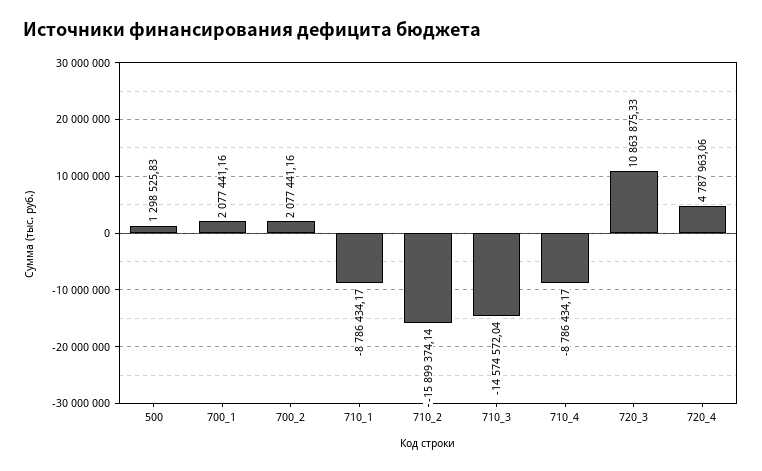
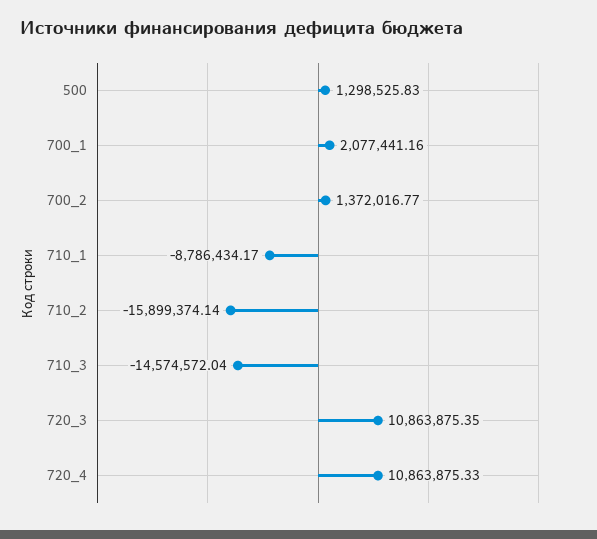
  {
    "500": 1298525.83,
    "700_1": 2077441.16,
-   "700_2": 2077441.16,
+   "700_2": 1372016.77,
    "710_1": -8786434.17,
    "710_2": -15899374.14,
    "710_3": -14574572.04,
-   "710_4": -8786434.17,
-   "720_3": 10863875.33,
+   "720_3": 10863875.35,
-   "720_4": 4787963.06
+   "720_4": 10863875.33
  }

